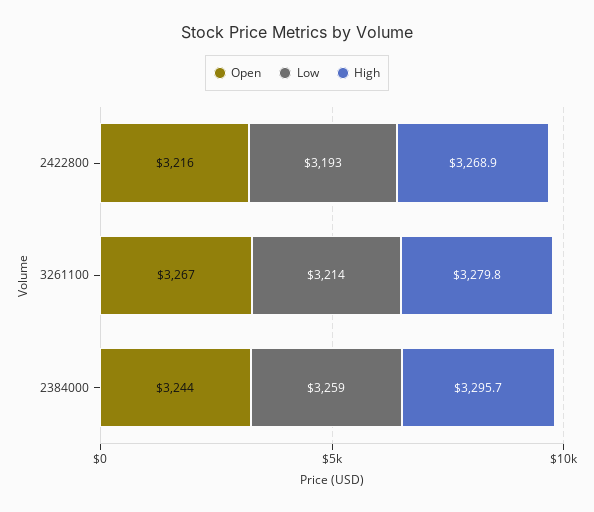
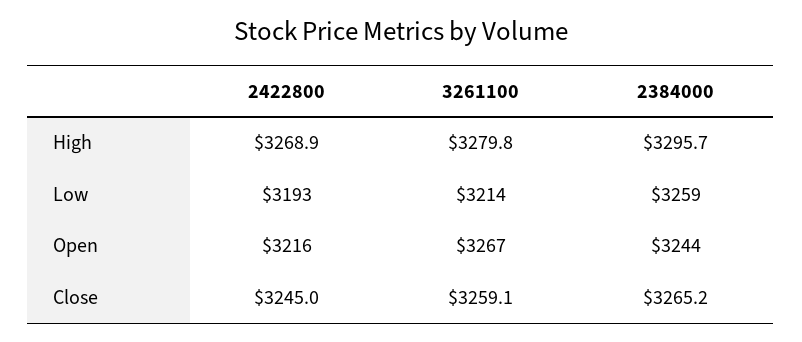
  {
    "Open": {
      "2422800": 3216,
      "3261100": 3267,
      "2384000": 3244
    },
    "Low": {
      "2422800": 3193,
      "3261100": 3214,
      "2384000": 3259
    },
    "High": {
      "2422800": 3268.9,
      "3261100": 3279.8,
      "2384000": 3295.7
-   }
+   },
+   "Close": {
+     "2422800": 3245,
+     "3261100": 3259.1,
+     "2384000": 3265.2
+   }
  }

